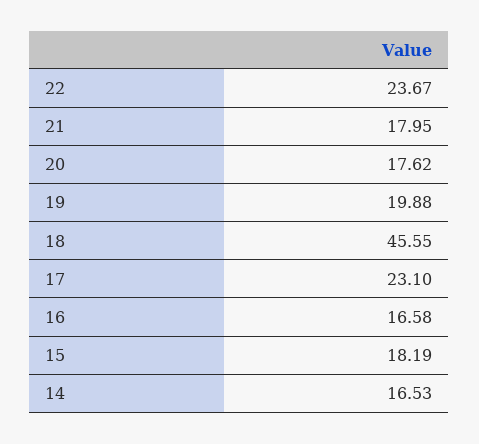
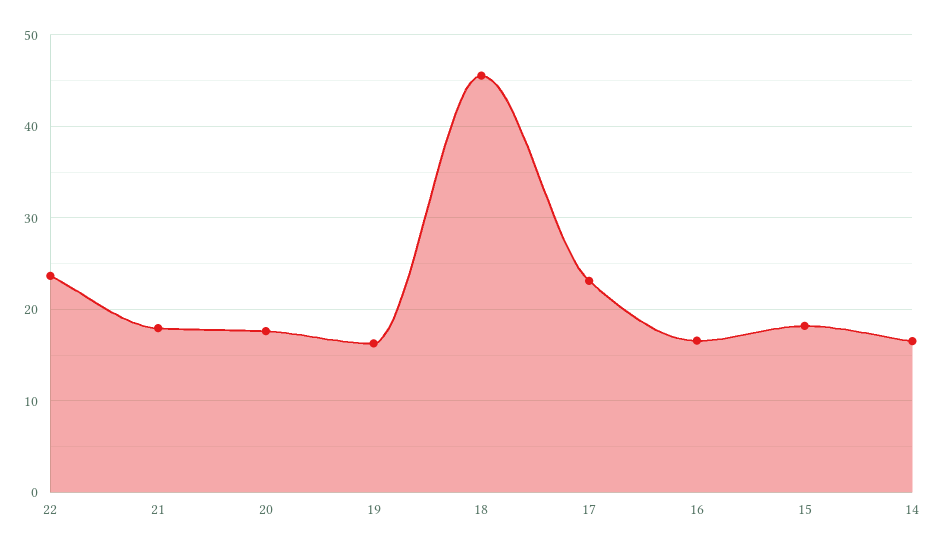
  {
    "22": 23.67,
    "21": 17.95,
    "20": 17.62,
-   "19": 19.88,
+   "19": 16,
    "18": 45.55,
    "17": 23.1,
    "16": 16.58,
    "15": 18.19,
    "14": 16.53
  }

